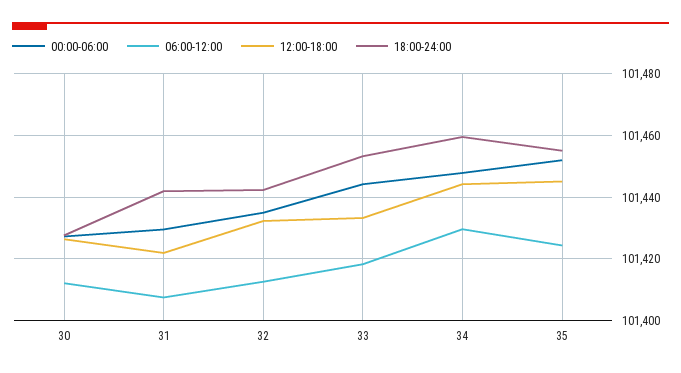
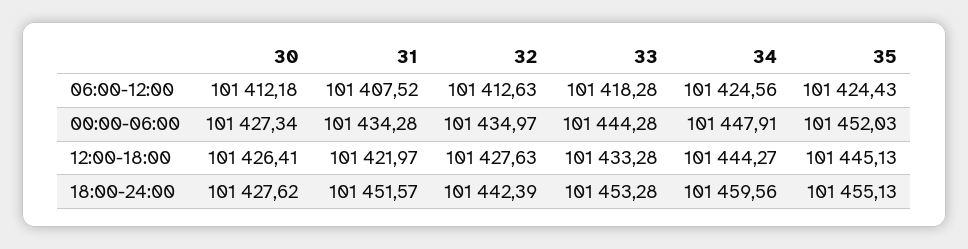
  {
    "00:00-06:00": {
      "30": 101427.34,
-     "31": 101430,
+     "31": 101434.28,
      "32": 101434.97,
      "33": 101444.28,
      "34": 101447.91,
      "35": 101452.03
    },
    "06:00-12:00": {
      "30": 101412.18,
      "31": 101407.52,
      "32": 101412.63,
      "33": 101418.28,
-     "34": 101430,
+     "34": 101424.56,
      "35": 101424.43
    },
    "12:00-18:00": {
      "30": 101426.41,
      "31": 101421.97,
-     "32": 101432,
+     "32": 101427.63,
      "33": 101433.28,
      "34": 101444.27,
      "35": 101445.13
    },
    "18:00-24:00": {
      "30": 101427.62,
-     "31": 101442,
+     "31": 101451.57,
      "32": 101442.39,
      "33": 101453.28,
      "34": 101459.56,
      "35": 101455.13
    }
  }

